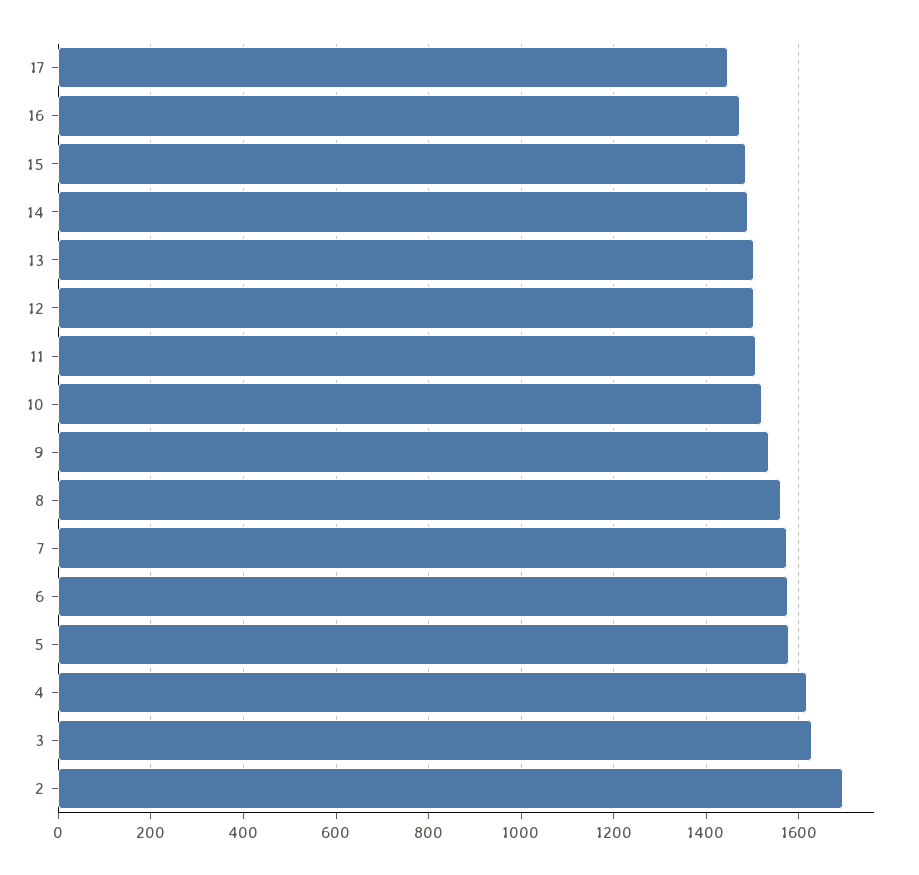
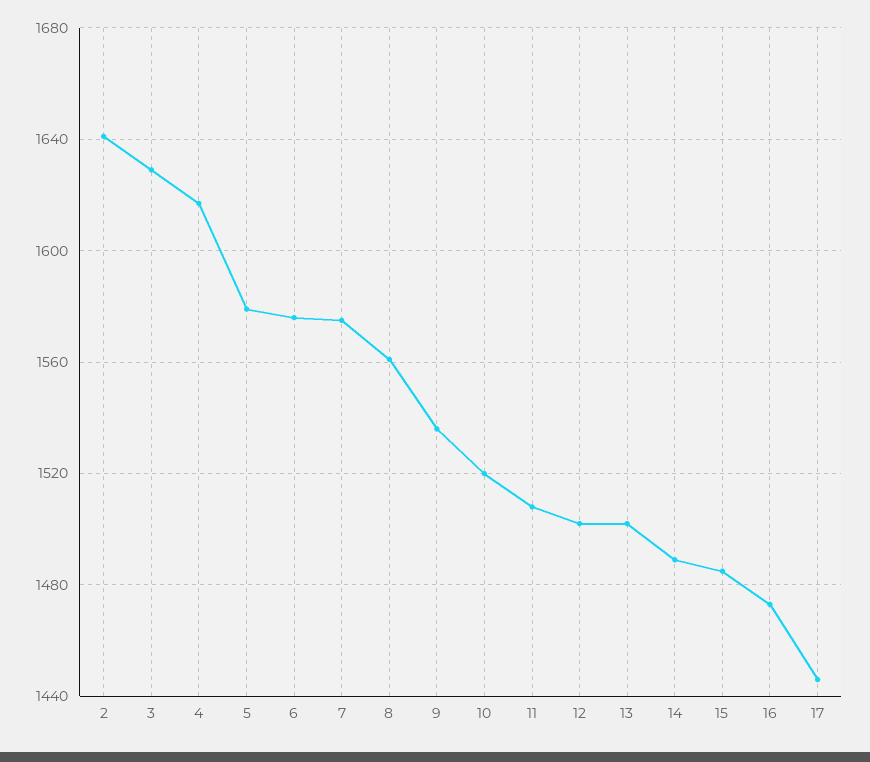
  {
    "17": 1445,
    "16": 1475,
    "15": 1485,
    "14": 1490,
    "13": 1500,
    "12": 1500,
    "11": 1510,
    "10": 1520,
    "9": 1535,
    "8": 1560,
    "7": 1575,
    "6": 1575,
    "5": 1580,
    "4": 1615,
    "3": 1630,
-   "2": 1700
+   "2": 1640
  }

